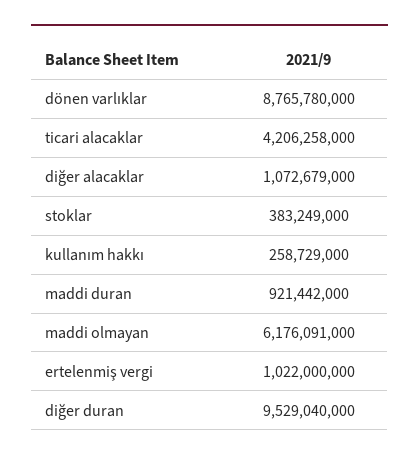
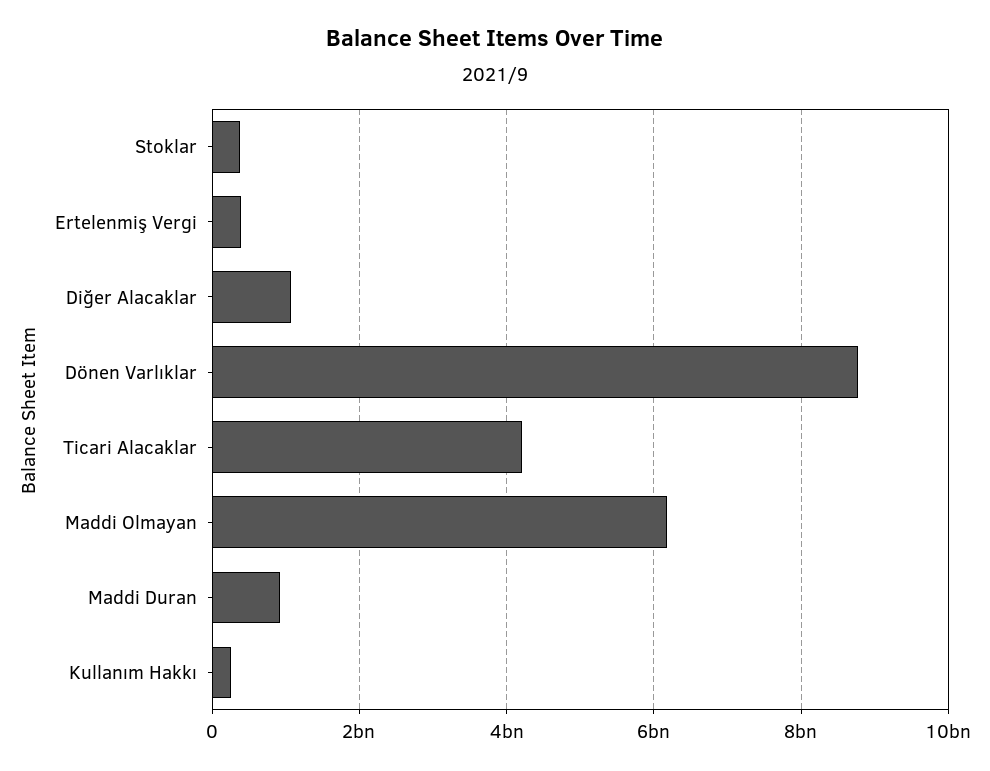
  {
    "dönen varlıklar": 8765780000,
    "ticari alacaklar": 4206258000,
    "diğer alacaklar": 1072679000,
    "stoklar": 383249000,
    "kullanım hakkı": 258729000,
    "maddi duran": 921442000,
    "maddi olmayan": 6176091000,
-   "ertelenmiş vergi": 1022000000,
+   "ertelenmiş vergi": 400000000
-   "diğer duran": 9529040000
  }

